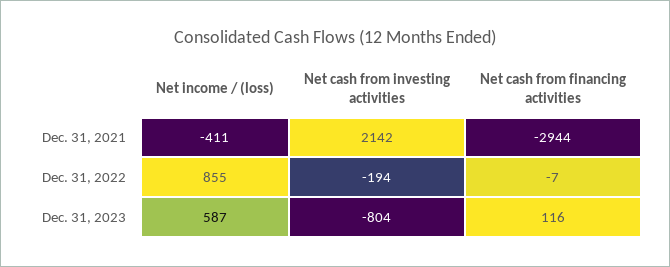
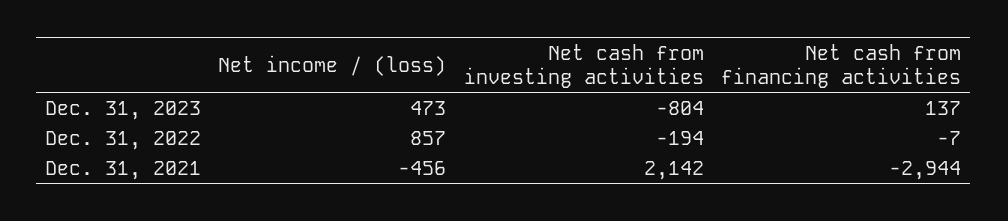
  {
    "Net income / (loss)": {
-     "Dec. 31, 2021": -411,
+     "Dec. 31, 2021": -456,
-     "Dec. 31, 2022": 855,
+     "Dec. 31, 2022": 857,
-     "Dec. 31, 2023": 587
+     "Dec. 31, 2023": 473
    },
    "Net cash from investing activities": {
      "Dec. 31, 2021": 2142,
      "Dec. 31, 2022": -194,
      "Dec. 31, 2023": -804
    },
    "Net cash from financing activities": {
      "Dec. 31, 2021": -2944,
      "Dec. 31, 2022": -7,
-     "Dec. 31, 2023": 116
+     "Dec. 31, 2023": 137
    }
  }

